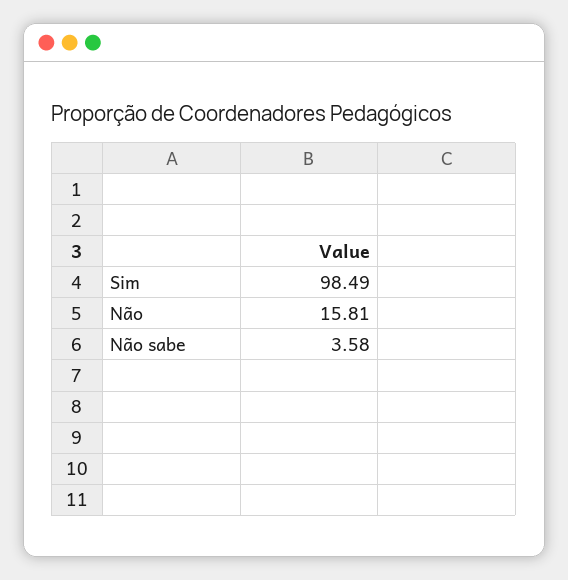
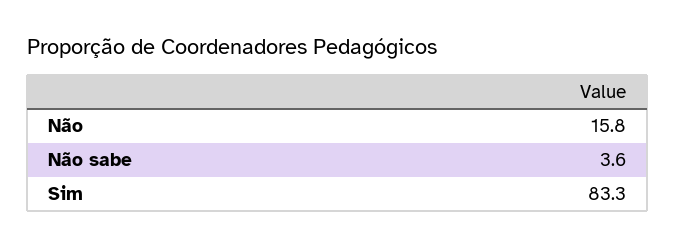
  {
-   "Sim": 98.49,
+   "Sim": 83.3,
    "Não": 15.81,
    "Não sabe": 3.58
  }

